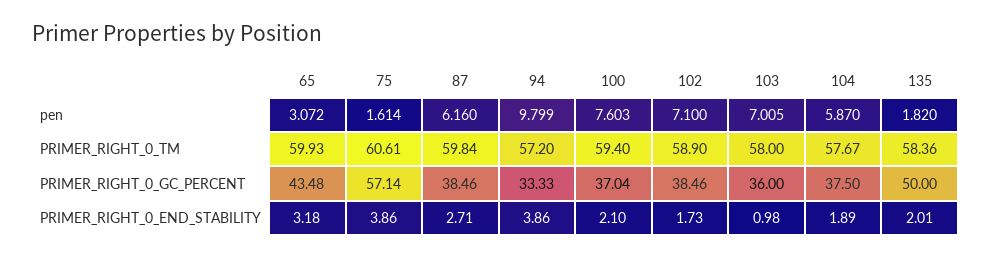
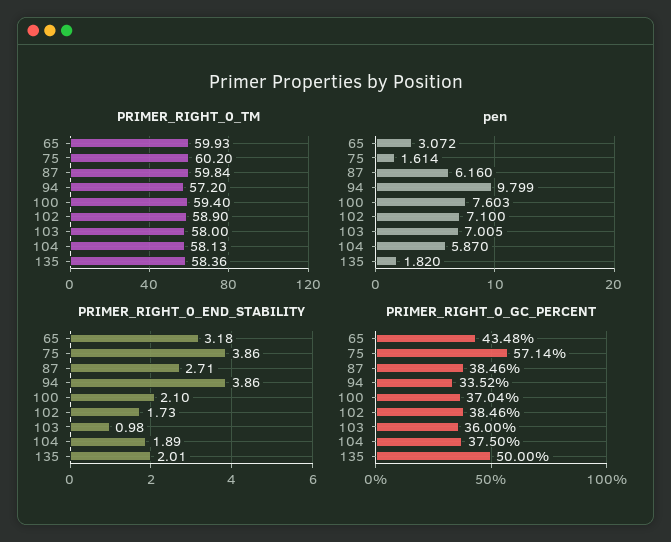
  {
    "pen": {
      "65": 3.072,
      "75": 1.614,
      "87": 6.16,
      "94": 9.799,
      "100": 7.603,
      "102": 7.1,
      "103": 7.005,
      "104": 5.87,
      "135": 1.82
    },
    "PRIMER_RIGHT_0_TM": {
      "65": 59.93,
-     "75": 60.61,
+     "75": 60.2,
      "87": 59.84,
      "94": 57.2,
      "100": 59.4,
      "102": 58.9,
      "103": 58,
-     "104": 57.67,
+     "104": 58.13,
      "135": 58.36
    },
    "PRIMER_RIGHT_0_GC_PERCENT": {
      "65": 43.48,
      "75": 57.14,
      "87": 38.46,
-     "94": 33.33,
+     "94": 33.52,
      "100": 37.04,
      "102": 38.46,
      "103": 36,
      "104": 37.5,
      "135": 50
    },
    "PRIMER_RIGHT_0_END_STABILITY": {
      "65": 3.18,
      "75": 3.86,
      "87": 2.71,
      "94": 3.86,
      "100": 2.1,
      "102": 1.73,
      "103": 0.98,
      "104": 1.89,
      "135": 2.01
    }
  }

